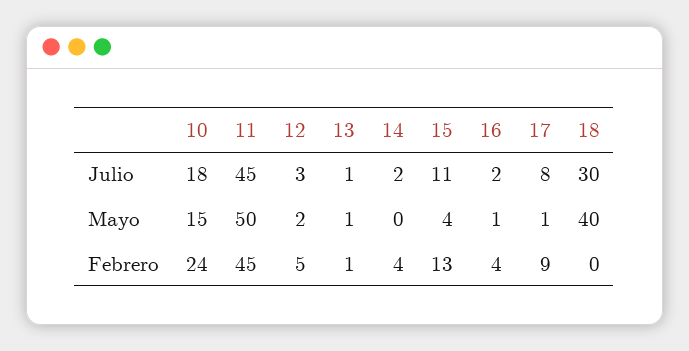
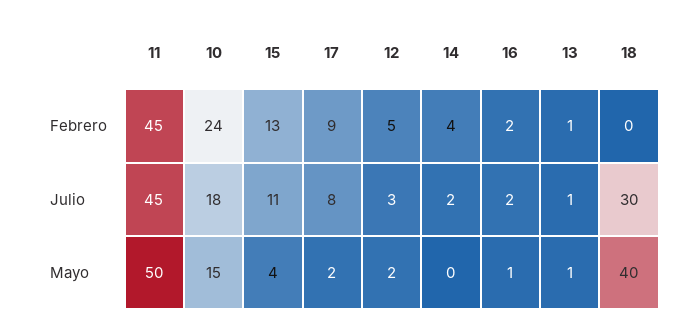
  {
    "10": {
      "Julio": 18,
      "Mayo": 15,
      "Febrero": 24
    },
    "11": {
      "Julio": 45,
      "Mayo": 50,
      "Febrero": 45
    },
    "12": {
      "Julio": 3,
      "Mayo": 2,
      "Febrero": 5
    },
    "13": {
      "Julio": 1,
      "Mayo": 1,
      "Febrero": 1
    },
    "14": {
      "Julio": 2,
      "Mayo": 0,
      "Febrero": 4
    },
    "15": {
      "Julio": 11,
      "Mayo": 4,
      "Febrero": 13
    },
    "16": {
      "Julio": 2,
      "Mayo": 1,
-     "Febrero": 4
+     "Febrero": 2
    },
    "17": {
      "Julio": 8,
-     "Mayo": 1,
+     "Mayo": 2,
      "Febrero": 9
    },
    "18": {
      "Julio": 30,
      "Mayo": 40,
      "Febrero": 0
    }
  }

